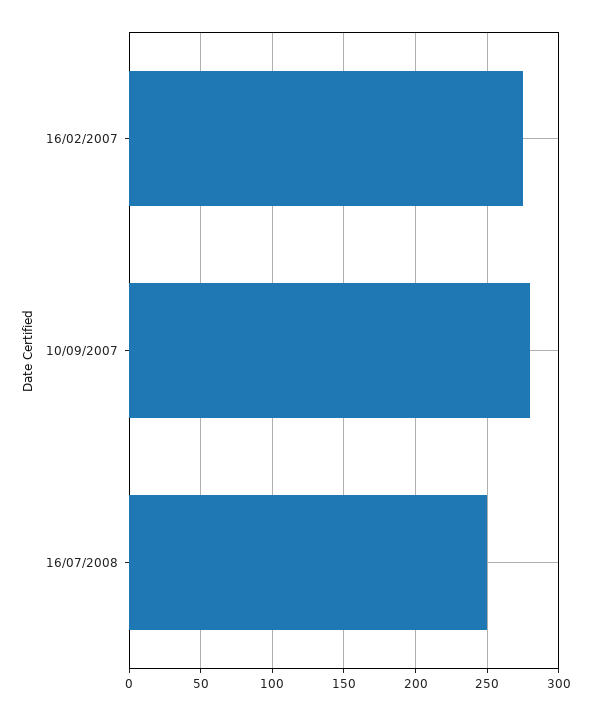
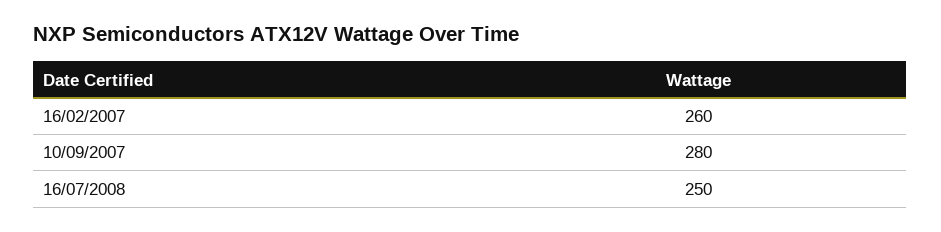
  {
-   "16/02/2007": 275,
+   "16/02/2007": 260,
    "10/09/2007": 280,
    "16/07/2008": 250
  }

